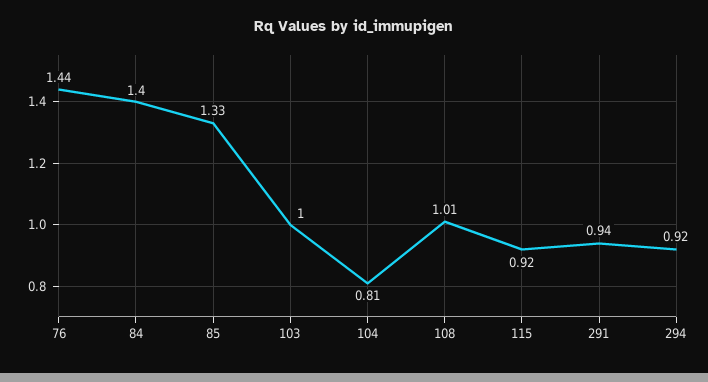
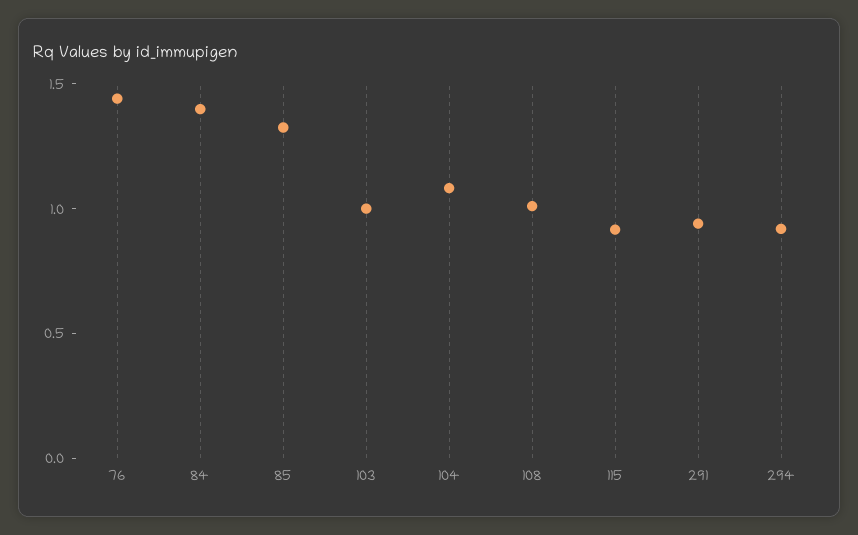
  {
    "76": 1.44,
    "84": 1.4,
    "85": 1.33,
    "103": 1,
-   "104": 0.81,
+   "104": 1.1,
    "108": 1.01,
    "115": 0.92,
    "291": 0.94,
    "294": 0.92
  }

